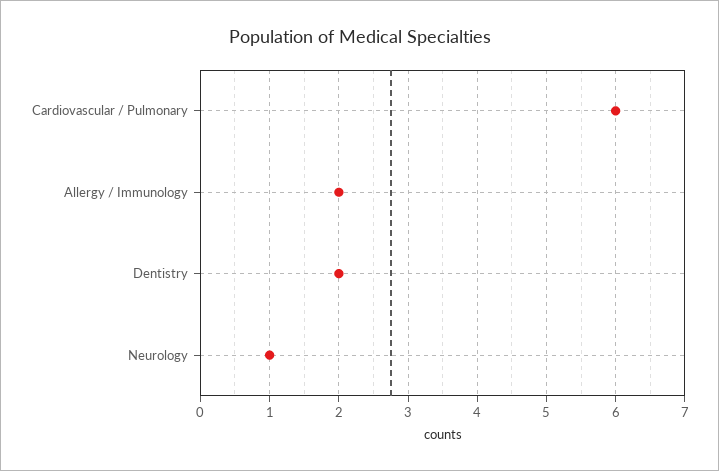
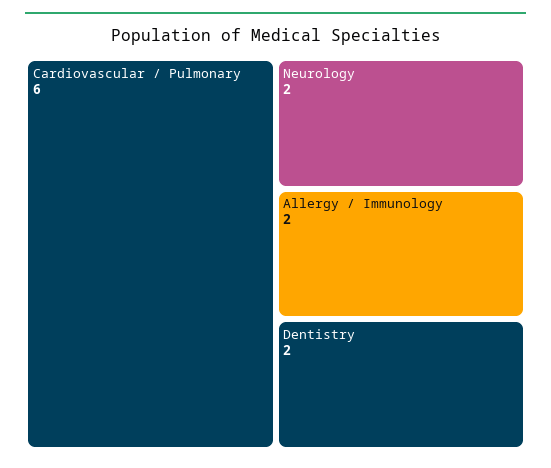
  {
    "Cardiovascular / Pulmonary": 6,
    "Allergy / Immunology": 2,
    "Dentistry": 2,
-   "Neurology": 1
+   "Neurology": 2
  }

